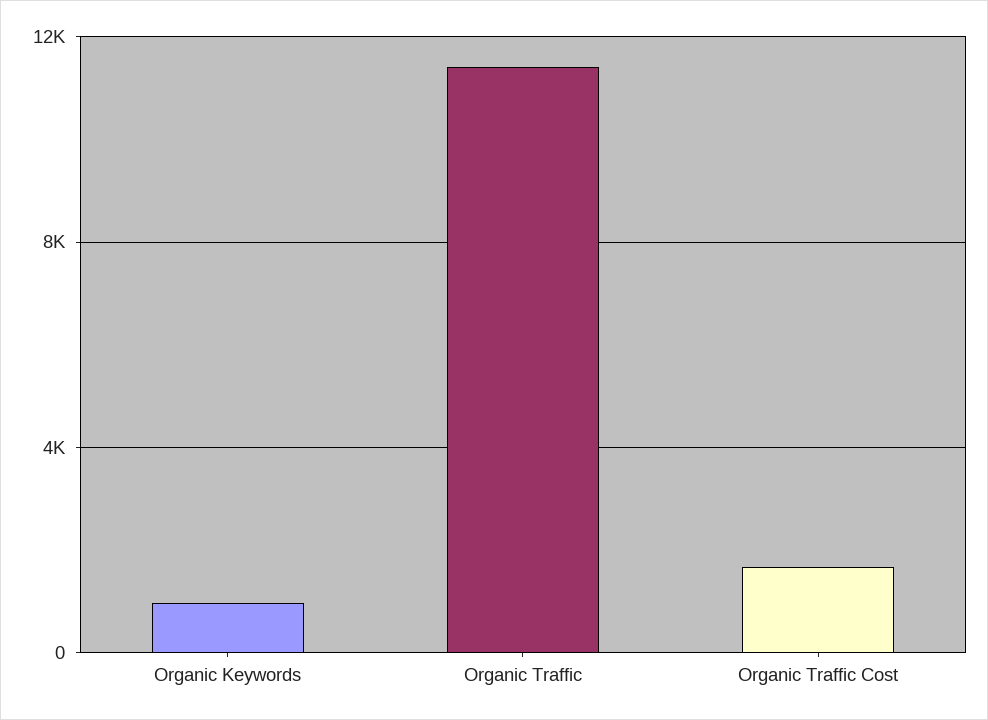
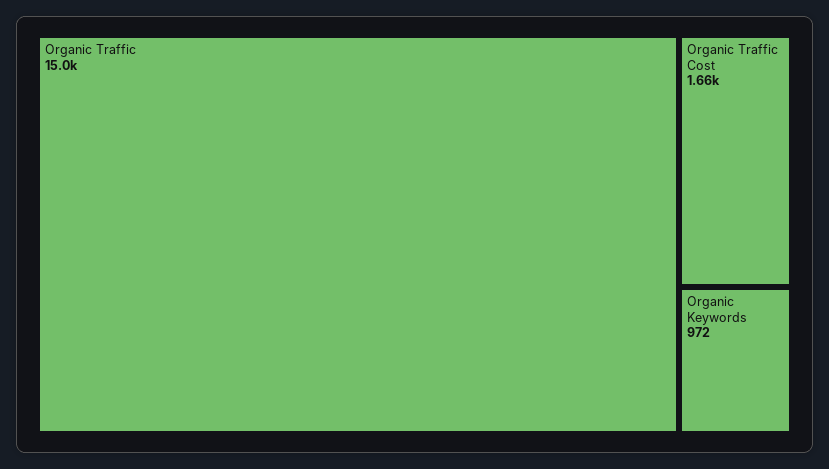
  {
    "Organic Keywords": 972,
-   "Organic Traffic": 11500,
+   "Organic Traffic": 15000,
    "Organic Traffic Cost": 1660
  }

